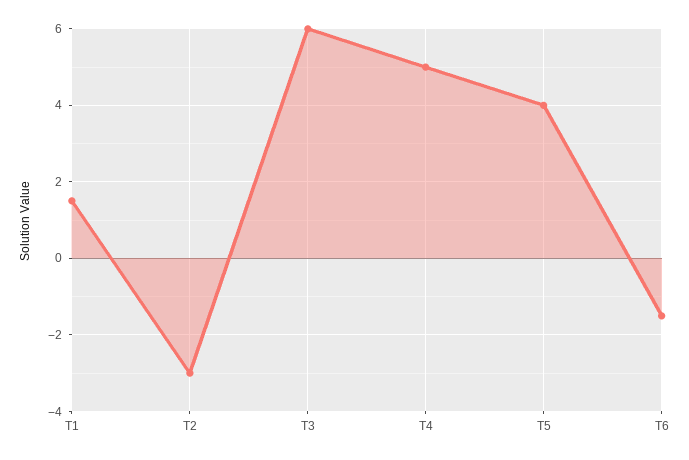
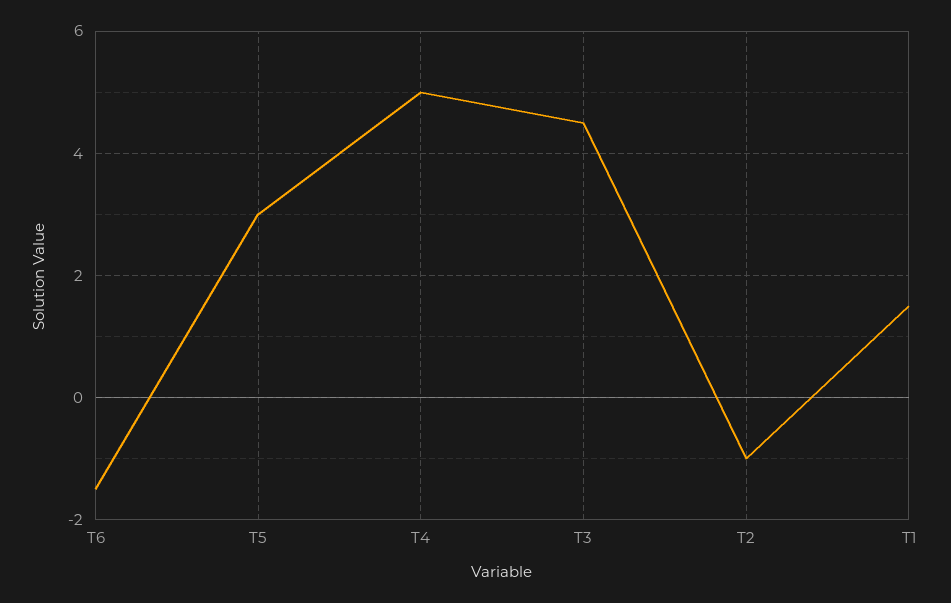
  {
    "T1": 1.5,
-   "T2": -3,
+   "T2": -1,
-   "T3": 6,
+   "T3": 4.5,
    "T4": 5,
-   "T5": 4,
+   "T5": 3,
    "T6": -1.5
  }

